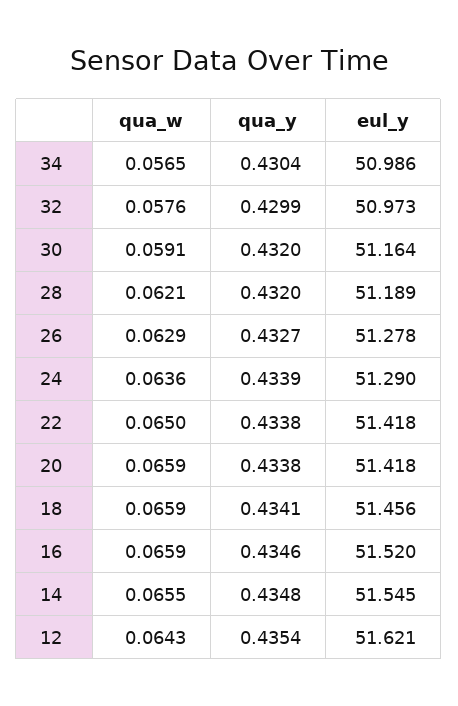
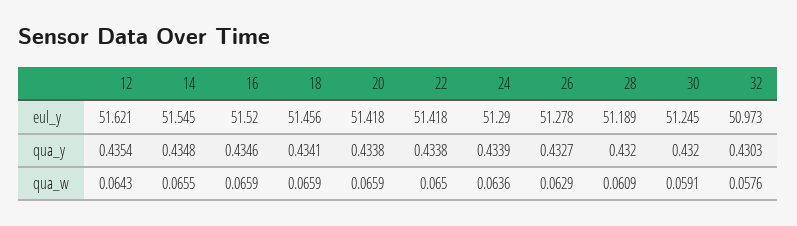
  {
    "qua_w": {
-     "34": 0.0565,
      "32": 0.0576,
      "30": 0.0591,
-     "28": 0.0621,
+     "28": 0.0609,
      "26": 0.0629,
      "24": 0.0636,
      "22": 0.065,
      "20": 0.0659,
      "18": 0.0659,
      "16": 0.0659,
      "14": 0.0655,
      "12": 0.0643
    },
    "qua_y": {
-     "34": 0.4304,
-     "32": 0.4299,
+     "32": 0.4303,
      "30": 0.432,
      "28": 0.432,
      "26": 0.4327,
      "24": 0.4339,
      "22": 0.4338,
      "20": 0.4338,
      "18": 0.4341,
      "16": 0.4346,
      "14": 0.4348,
      "12": 0.4354
    },
    "eul_y": {
-     "34": 50.986,
      "32": 50.973,
-     "30": 51.164,
+     "30": 51.245,
      "28": 51.189,
      "26": 51.278,
      "24": 51.29,
      "22": 51.418,
      "20": 51.418,
      "18": 51.456,
      "16": 51.52,
      "14": 51.545,
      "12": 51.621
    }
  }

